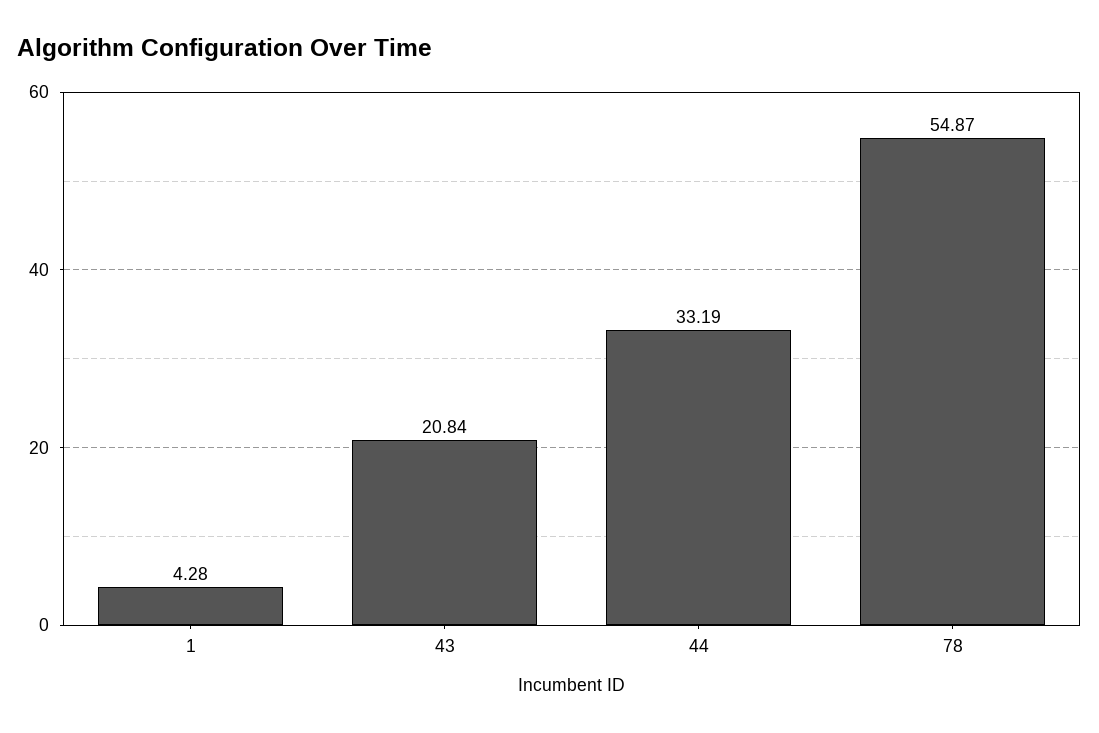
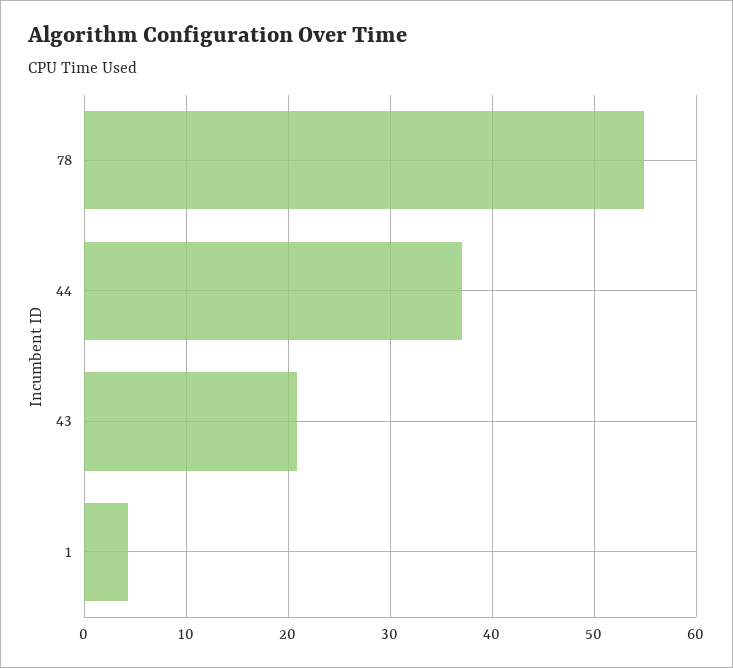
  {
    "1": 4.28,
    "43": 20.84,
-   "44": 33.19,
+   "44": 37,
    "78": 54.87
  }

